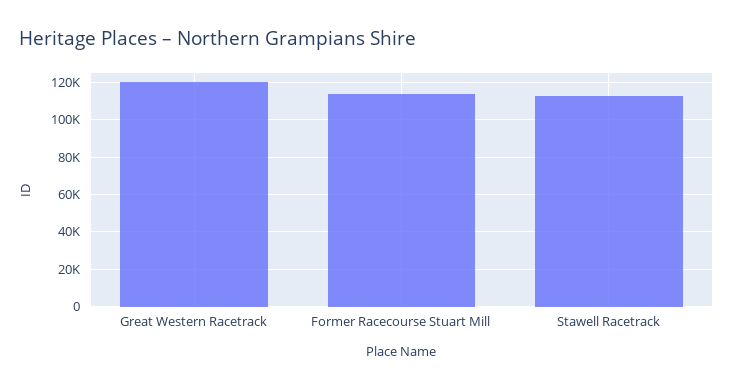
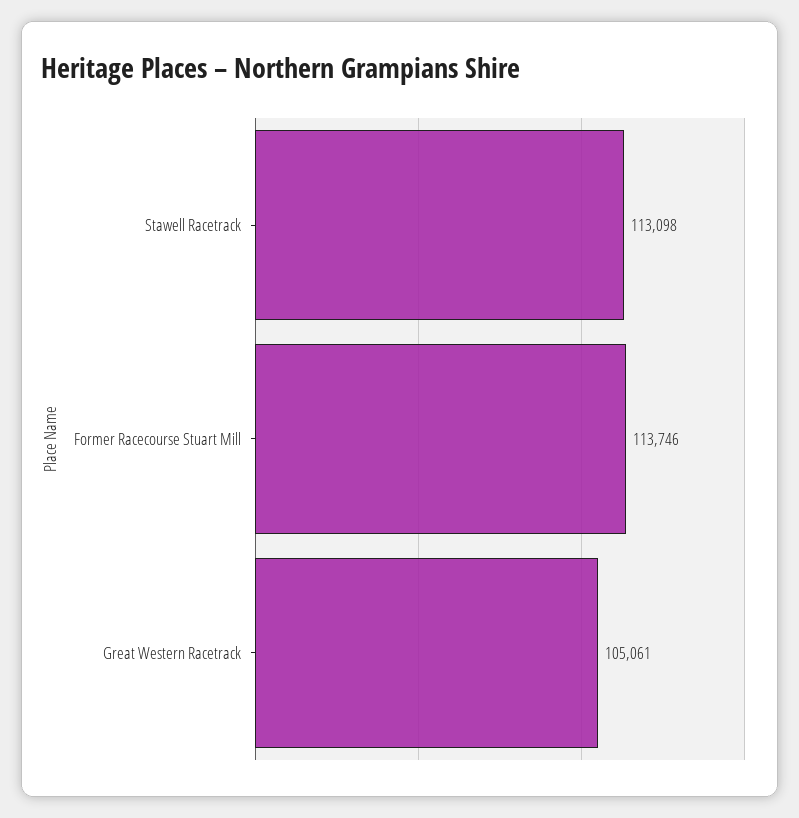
  {
-   "Great Western Racetrack": 120000,
+   "Great Western Racetrack": 105061,
    "Former Racecourse Stuart Mill": 113746,
    "Stawell Racetrack": 113098
  }

